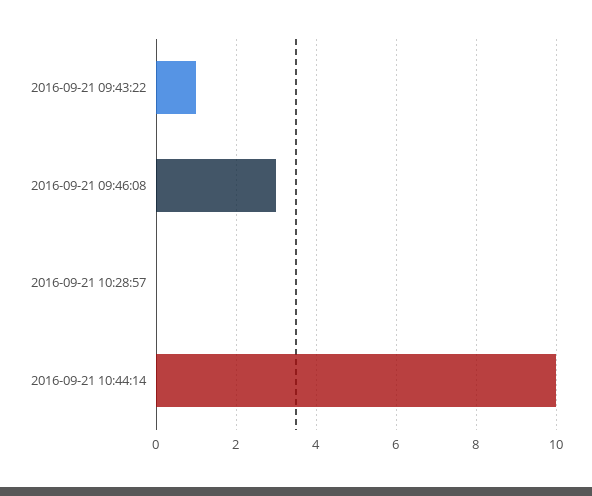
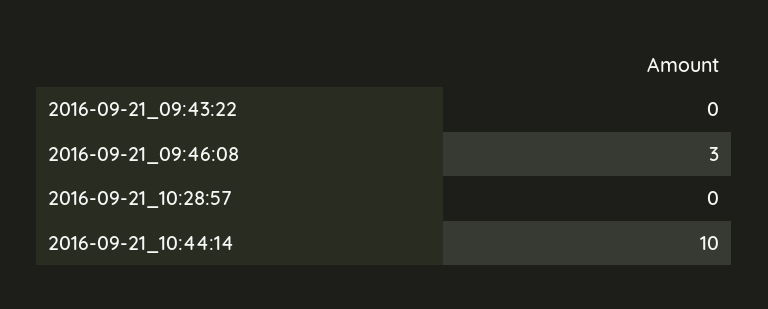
  {
-   "2016-09-21 09:43:22": 1,
+   "2016-09-21 09:43:22": 0,
    "2016-09-21 09:46:08": 3,
    "2016-09-21 10:28:57": 0,
    "2016-09-21 10:44:14": 10
  }

